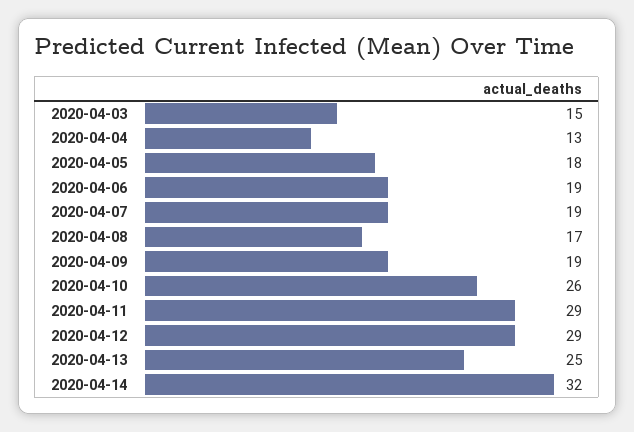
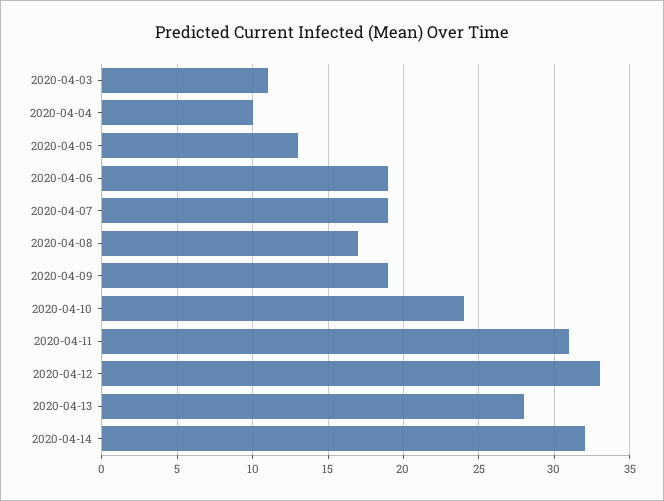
  {
-   "2020-04-03": 15,
+   "2020-04-03": 11,
-   "2020-04-04": 13,
+   "2020-04-04": 10,
-   "2020-04-05": 18,
+   "2020-04-05": 13,
    "2020-04-06": 19,
    "2020-04-07": 19,
    "2020-04-08": 17,
    "2020-04-09": 19,
-   "2020-04-10": 26,
+   "2020-04-10": 24,
-   "2020-04-11": 29,
+   "2020-04-11": 31,
-   "2020-04-12": 29,
+   "2020-04-12": 33,
-   "2020-04-13": 25,
+   "2020-04-13": 28,
    "2020-04-14": 32
  }

